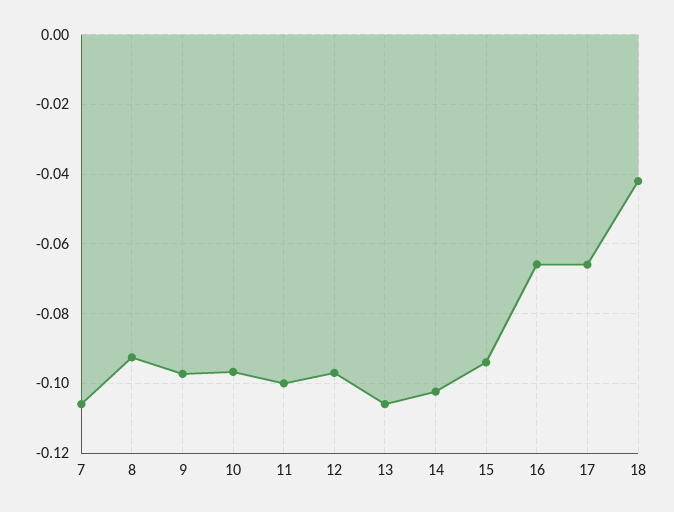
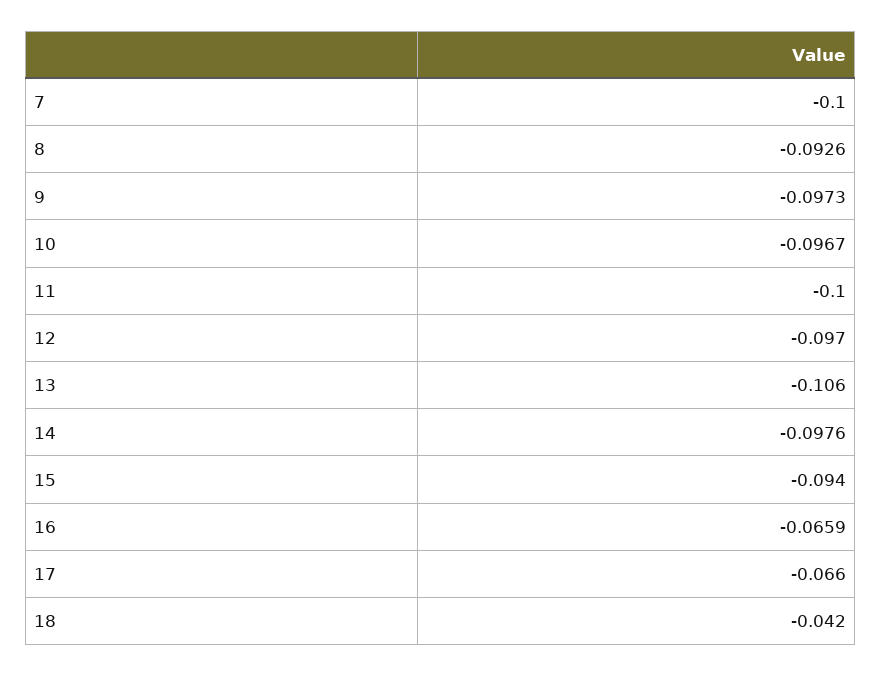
  {
-   "7": -0.106,
+   "7": -0.1,
    "8": -0.0926,
    "9": -0.0973,
    "10": -0.0967,
    "11": -0.1,
    "12": -0.097,
    "13": -0.106,
-   "14": -0.102,
+   "14": -0.0976,
    "15": -0.094,
    "16": -0.0659,
    "17": -0.066,
    "18": -0.042
  }

